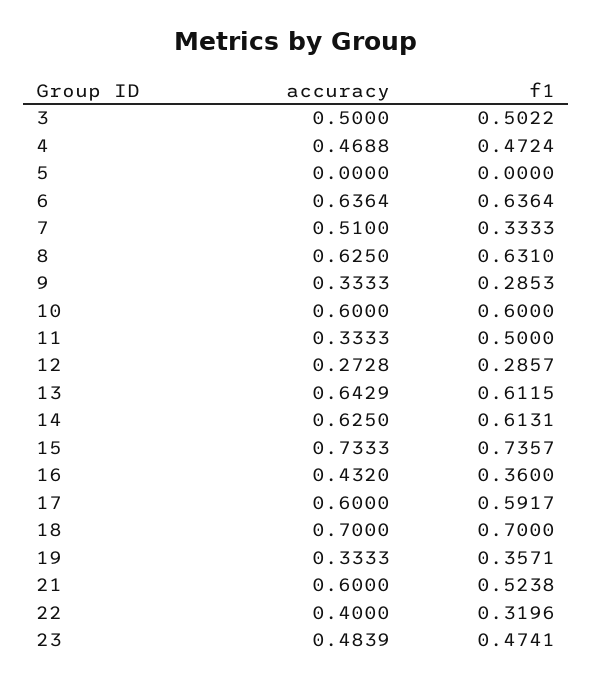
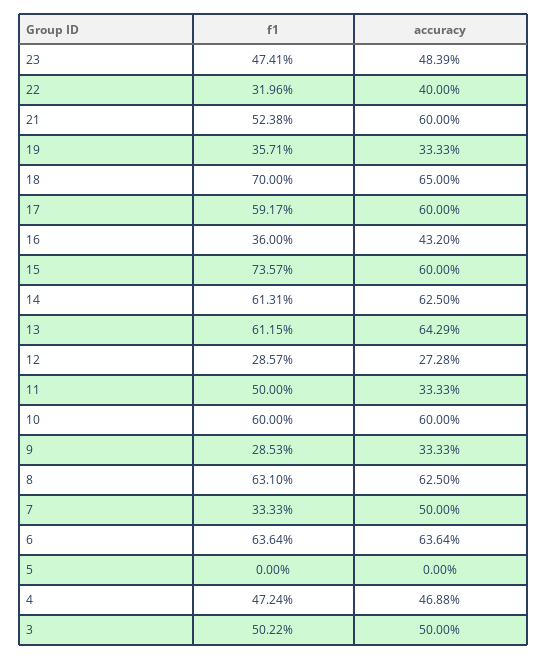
  {
    "accuracy": {
      "3": 0.5,
      "4": 0.4688,
      "5": 0,
      "6": 0.6364,
-     "7": 0.51,
+     "7": 0.5,
      "8": 0.625,
      "9": 0.3333,
      "10": 0.6,
      "11": 0.3333,
      "12": 0.2728,
      "13": 0.6429,
      "14": 0.625,
-     "15": 0.7333,
+     "15": 0.6,
      "16": 0.432,
      "17": 0.6,
-     "18": 0.7,
+     "18": 0.65,
      "19": 0.3333,
      "21": 0.6,
      "22": 0.4,
      "23": 0.4839
    },
    "f1": {
      "3": 0.5022,
      "4": 0.4724,
      "5": 0,
      "6": 0.6364,
      "7": 0.3333,
      "8": 0.631,
      "9": 0.2853,
      "10": 0.6,
      "11": 0.5,
      "12": 0.2857,
      "13": 0.6115,
      "14": 0.6131,
      "15": 0.7357,
      "16": 0.36,
      "17": 0.5917,
      "18": 0.7,
      "19": 0.3571,
      "21": 0.5238,
      "22": 0.3196,
      "23": 0.4741
    }
  }

